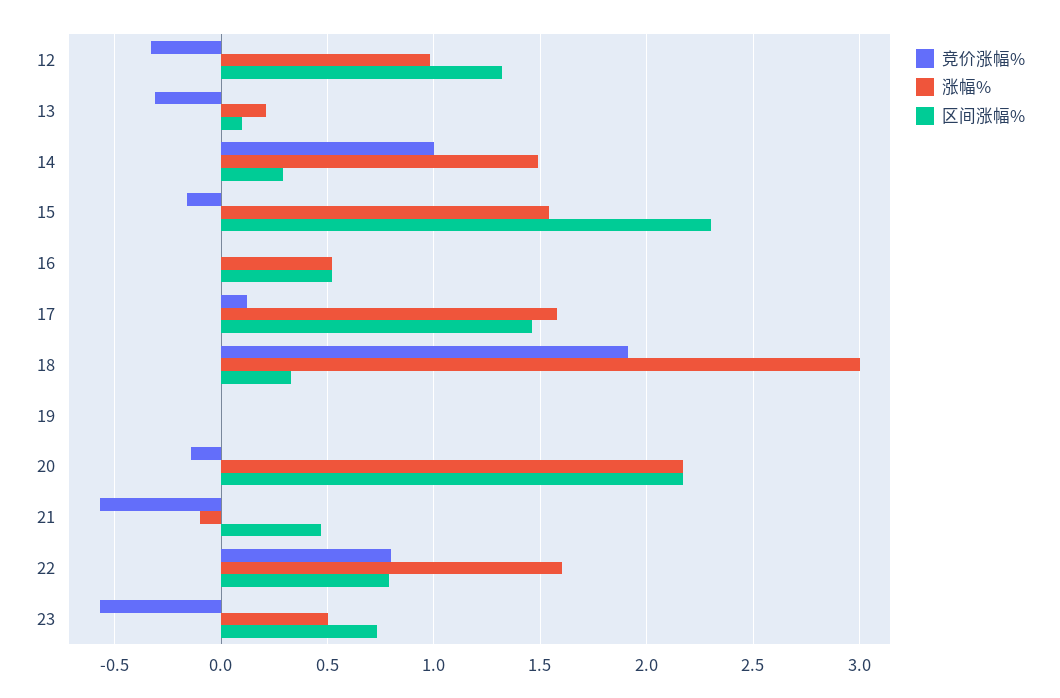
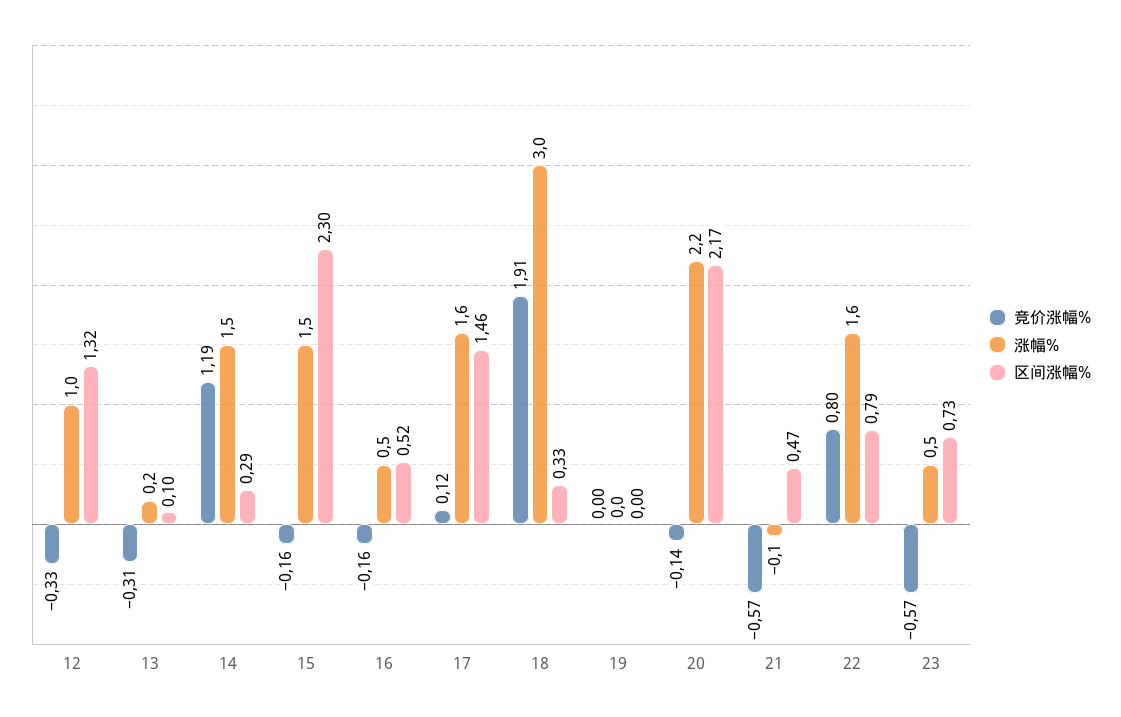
  {
    "竞价涨幅%": {
      "12": -0.33,
      "13": -0.31,
-     "14": 1,
+     "14": 1.19,
      "15": -0.16,
-     "16": 0,
+     "16": -0.16,
      "17": 0.12,
      "18": 1.91,
      "19": 0,
      "20": -0.14,
      "21": -0.57,
      "22": 0.8,
      "23": -0.57
    },
    "涨幅%": {
      "12": 1,
      "13": 0.2,
      "14": 1.5,
      "15": 1.5,
      "16": 0.5,
      "17": 1.6,
      "18": 3,
      "19": 0,
      "20": 2.2,
      "21": -0.1,
      "22": 1.6,
      "23": 0.5
    },
    "区间涨幅%": {
      "12": 1.32,
      "13": 0.1,
      "14": 0.29,
      "15": 2.3,
      "16": 0.52,
      "17": 1.46,
      "18": 0.33,
      "19": 0,
      "20": 2.17,
      "21": 0.47,
      "22": 0.79,
      "23": 0.73
    }
  }

